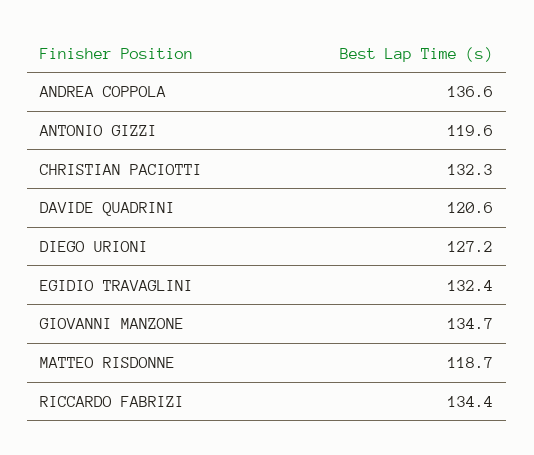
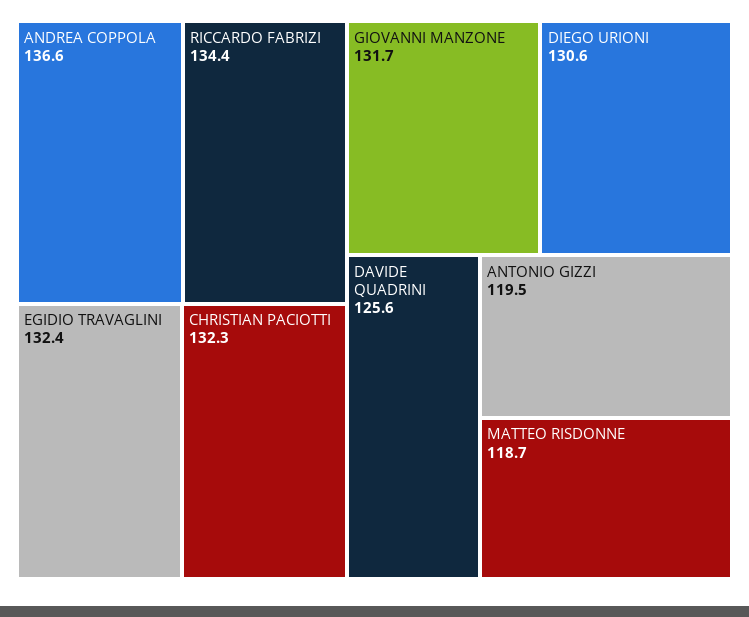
  {
    "ANDREA COPPOLA": 136.6,
-   "ANTONIO GIZZI": 119.6,
+   "ANTONIO GIZZI": 119.5,
    "CHRISTIAN PACIOTTI": 132.3,
-   "DAVIDE QUADRINI": 120.6,
+   "DAVIDE QUADRINI": 125.6,
-   "DIEGO URIONI": 127.2,
+   "DIEGO URIONI": 130.6,
    "EGIDIO TRAVAGLINI": 132.4,
-   "GIOVANNI MANZONE": 134.7,
+   "GIOVANNI MANZONE": 131.7,
    "MATTEO RISDONNE": 118.7,
    "RICCARDO FABRIZI": 134.4
  }

